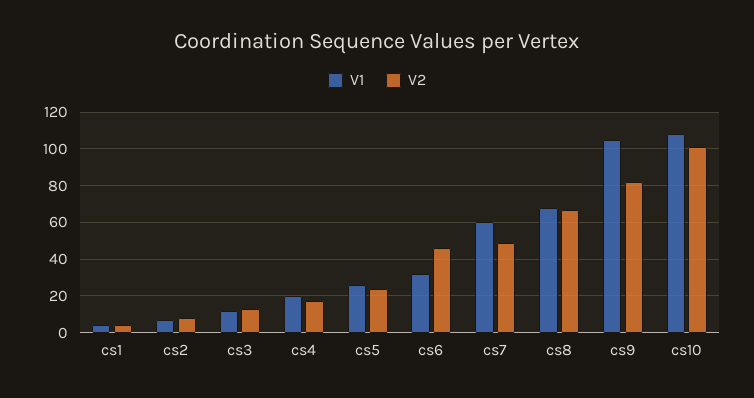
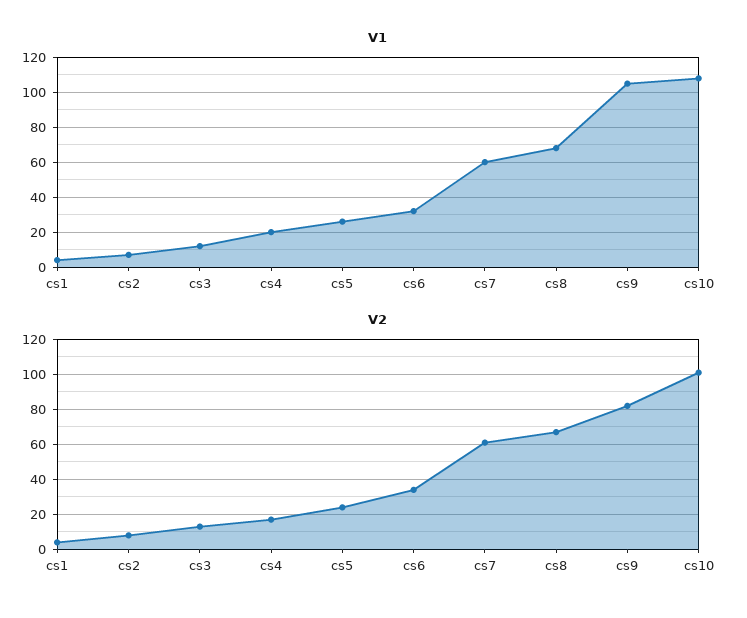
  {
    "V1": {
      "cs1": 5,
      "cs2": 5,
      "cs3": 10,
      "cs4": 20,
      "cs5": 25,
      "cs6": 30,
      "cs7": 60,
      "cs8": 70,
      "cs9": 105,
      "cs10": 110
    },
    "V2": {
      "cs1": 5,
      "cs2": 10,
      "cs3": 15,
      "cs4": 15,
      "cs5": 25,
-     "cs6": 45,
+     "cs6": 35,
-     "cs7": 50,
+     "cs7": 60,
      "cs8": 65,
      "cs9": 80,
      "cs10": 100
    }
  }

